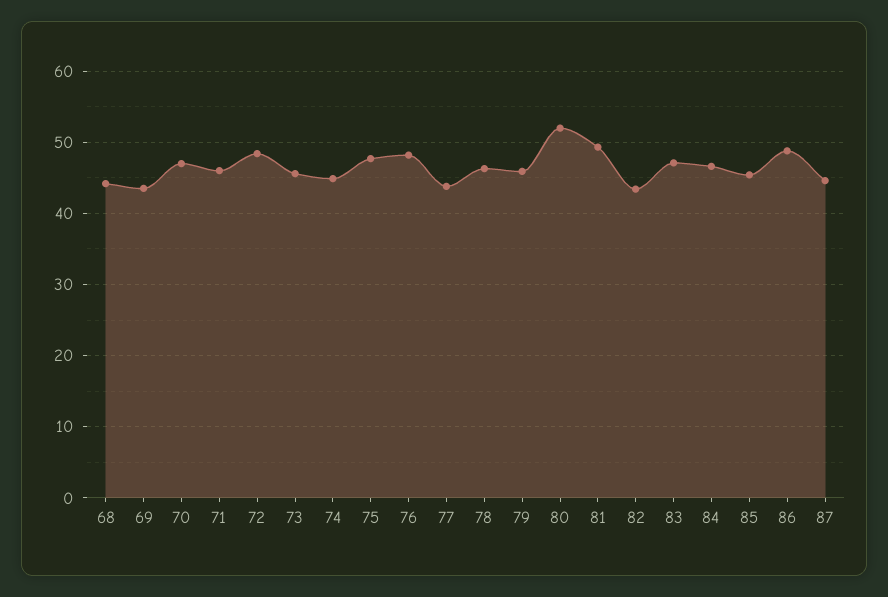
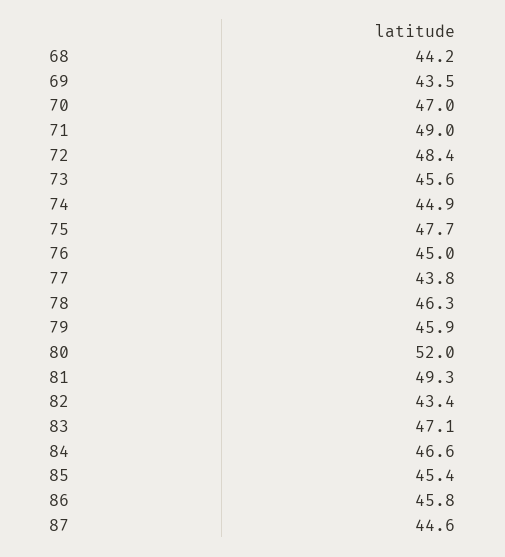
  {
    "68": 44.2,
    "69": 43.5,
    "70": 47,
-   "71": 46,
+   "71": 49,
    "72": 48.4,
    "73": 45.6,
    "74": 44.9,
    "75": 47.7,
-   "76": 48,
+   "76": 45,
    "77": 43.8,
    "78": 46.3,
    "79": 45.9,
    "80": 52,
    "81": 49.3,
    "82": 43.4,
    "83": 47.1,
    "84": 46.6,
    "85": 45.4,
-   "86": 49,
+   "86": 45.8,
    "87": 44.6
  }

